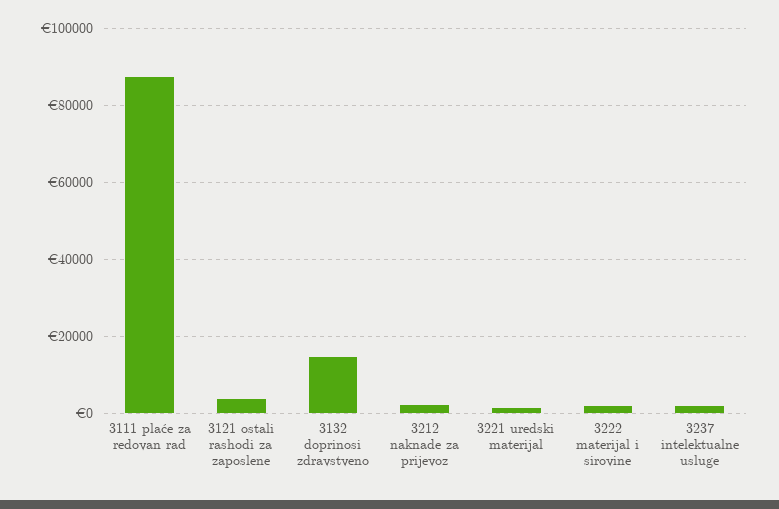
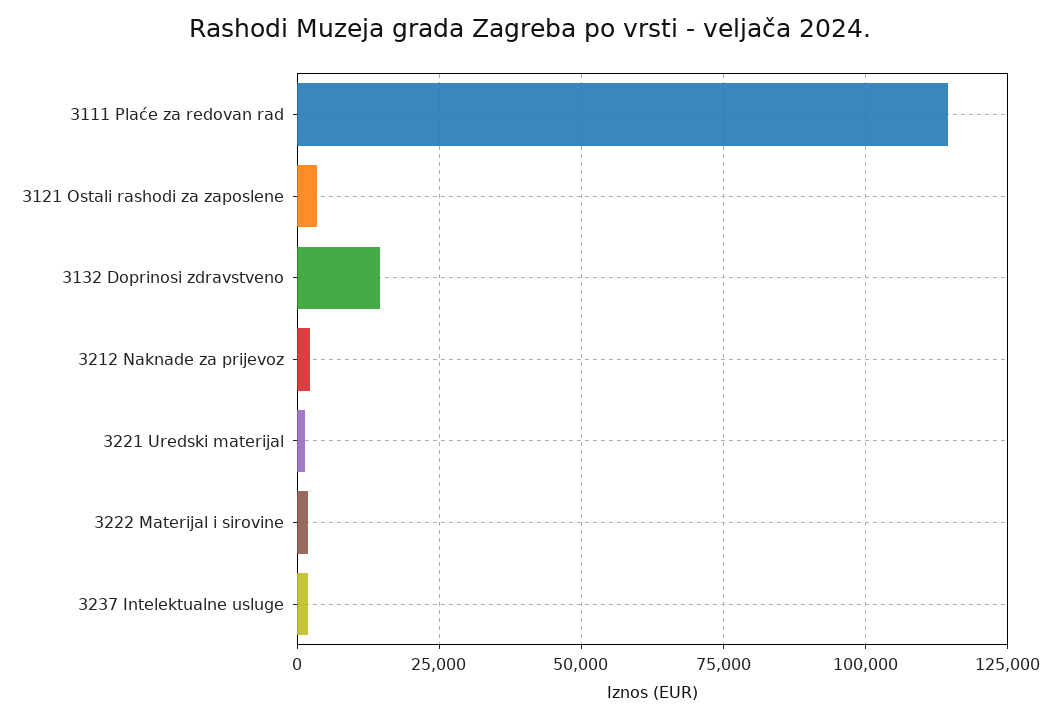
  {
-   "3111 plaće za redovan rad": 88000,
+   "3111 plaće za redovan rad": 115000,
    "3121 ostali rashodi za zaposlene": 4000,
    "3132 doprinosi zdravstveno": 14000,
    "3212 naknade za prijevoz": 2000,
    "3221 uredski materijal": 2000,
    "3222 materijal i sirovine": 2000,
    "3237 intelektualne usluge": 2000
  }

